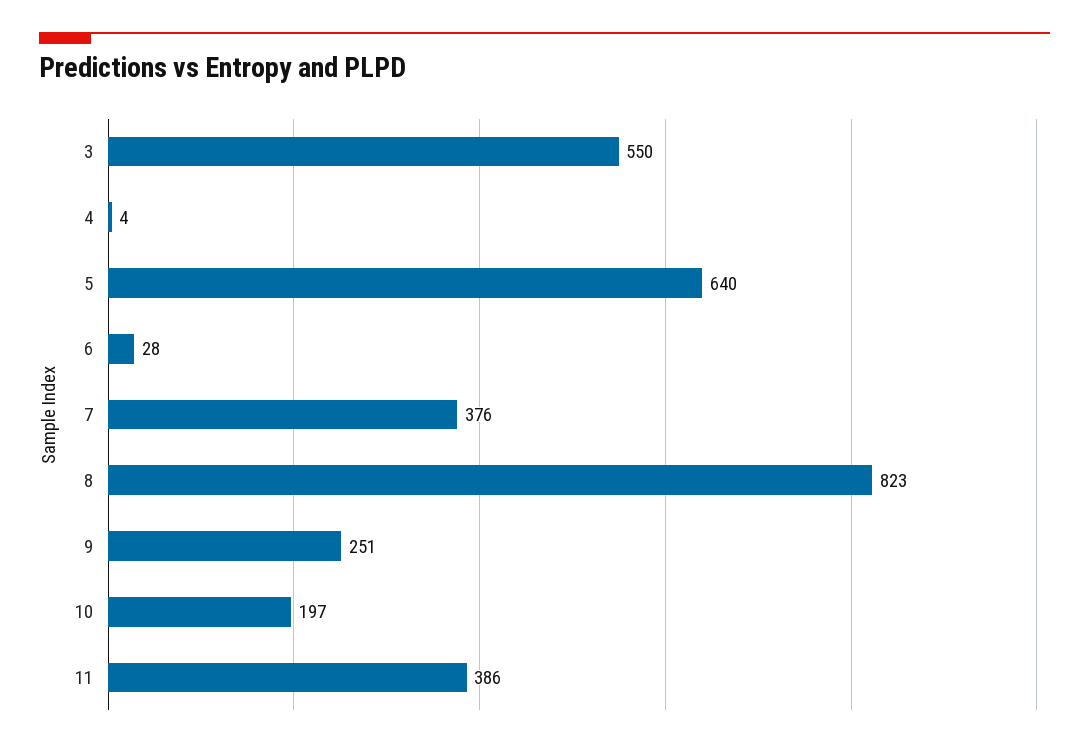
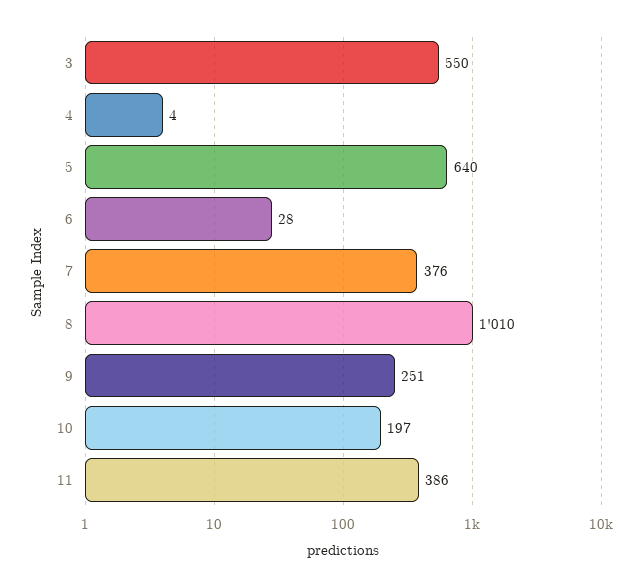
  {
    "3": 550,
    "4": 4,
    "5": 640,
    "6": 28,
    "7": 376,
-   "8": 823,
+   "8": 1010,
    "9": 251,
    "10": 197,
    "11": 386
  }

